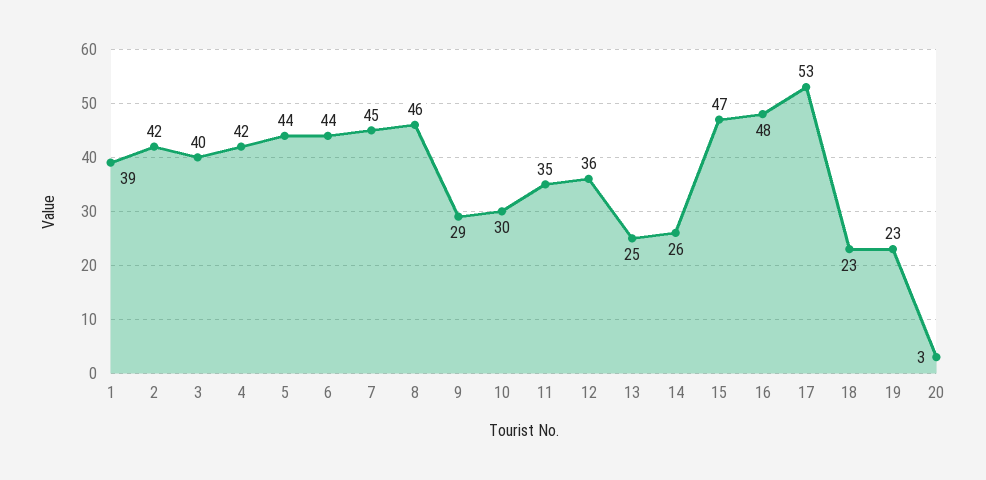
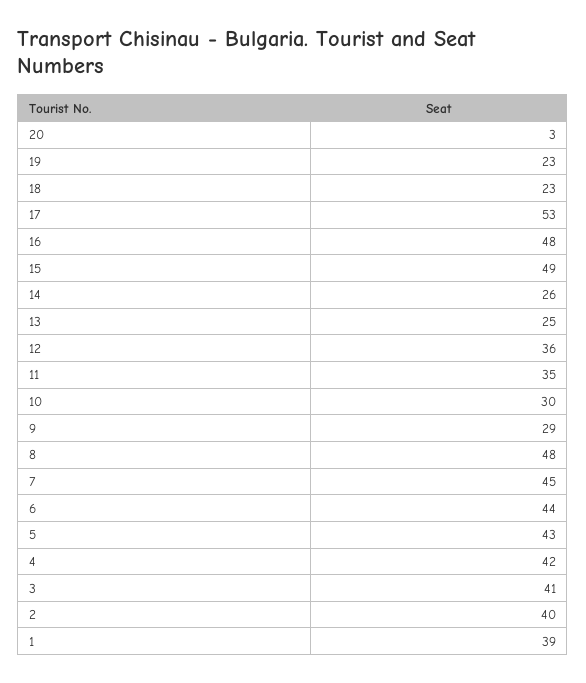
  {
    "1": 39,
-   "2": 42,
+   "2": 40,
-   "3": 40,
+   "3": 41,
    "4": 42,
-   "5": 44,
+   "5": 43,
    "6": 44,
    "7": 45,
-   "8": 46,
+   "8": 48,
    "9": 29,
    "10": 30,
    "11": 35,
    "12": 36,
    "13": 25,
    "14": 26,
-   "15": 47,
+   "15": 49,
    "16": 48,
    "17": 53,
    "18": 23,
    "19": 23,
    "20": 3
  }

